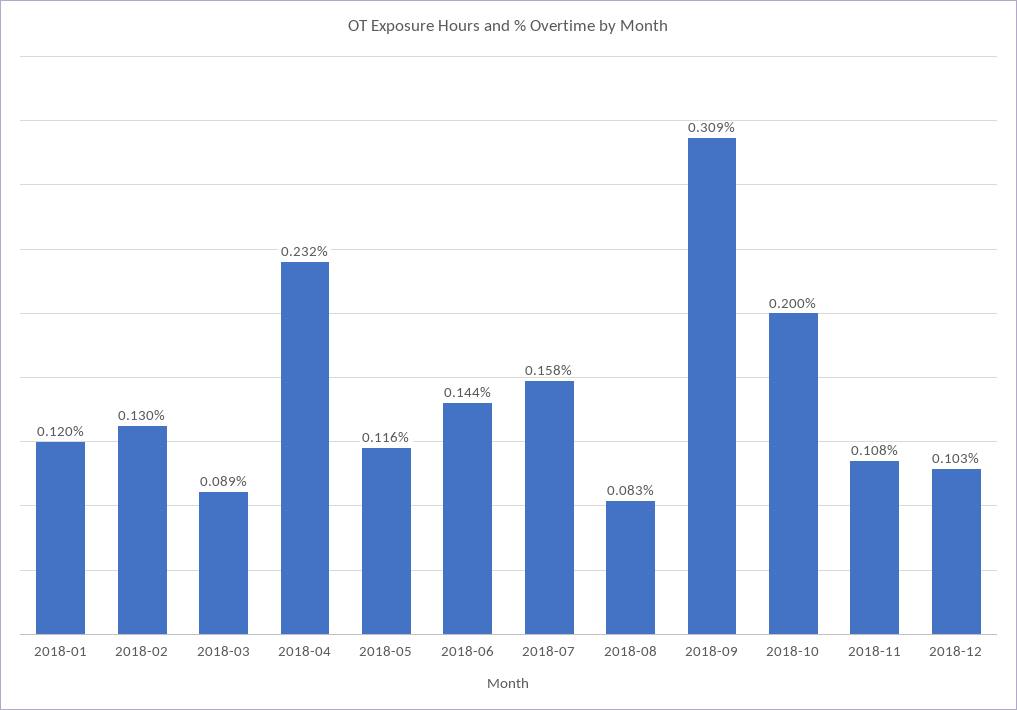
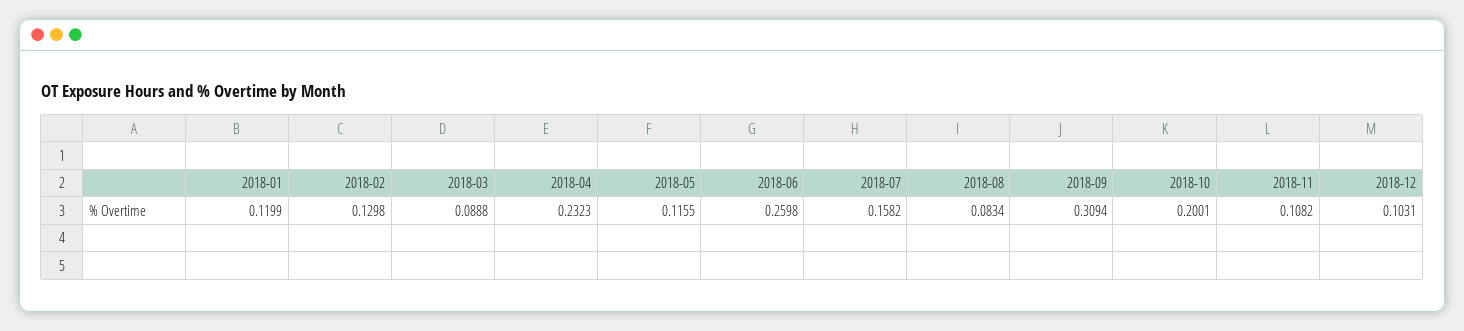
  {
    "2018-01": 0.1199,
    "2018-02": 0.1298,
    "2018-03": 0.0888,
    "2018-04": 0.2323,
    "2018-05": 0.1155,
-   "2018-06": 0.144,
+   "2018-06": 0.2598,
    "2018-07": 0.1582,
    "2018-08": 0.0834,
    "2018-09": 0.3094,
    "2018-10": 0.2001,
    "2018-11": 0.1082,
    "2018-12": 0.1031
  }

